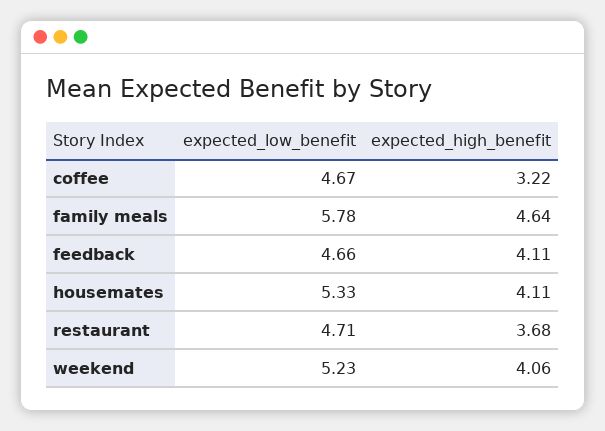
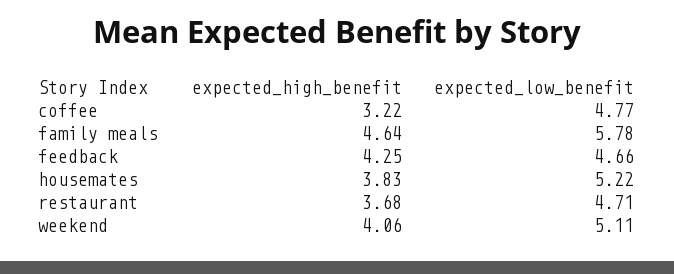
  {
    "expected_low_benefit": {
-     "coffee": 4.67,
+     "coffee": 4.77,
      "family meals": 5.78,
      "feedback": 4.66,
-     "housemates": 5.33,
+     "housemates": 5.22,
      "restaurant": 4.71,
-     "weekend": 5.23
+     "weekend": 5.11
    },
    "expected_high_benefit": {
      "coffee": 3.22,
      "family meals": 4.64,
-     "feedback": 4.11,
+     "feedback": 4.25,
-     "housemates": 4.11,
+     "housemates": 3.83,
      "restaurant": 3.68,
      "weekend": 4.06
    }
  }

